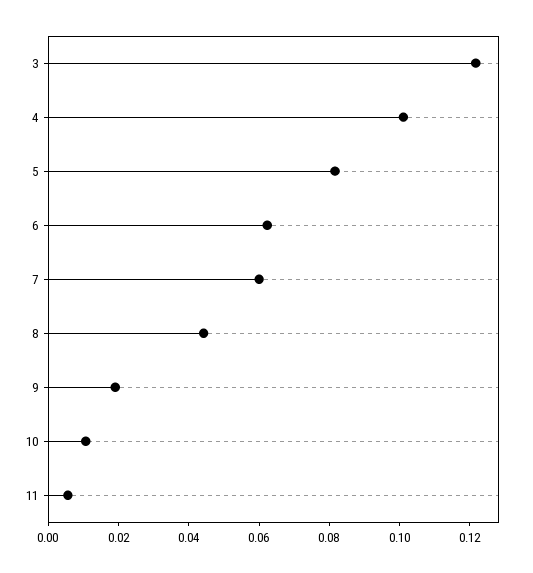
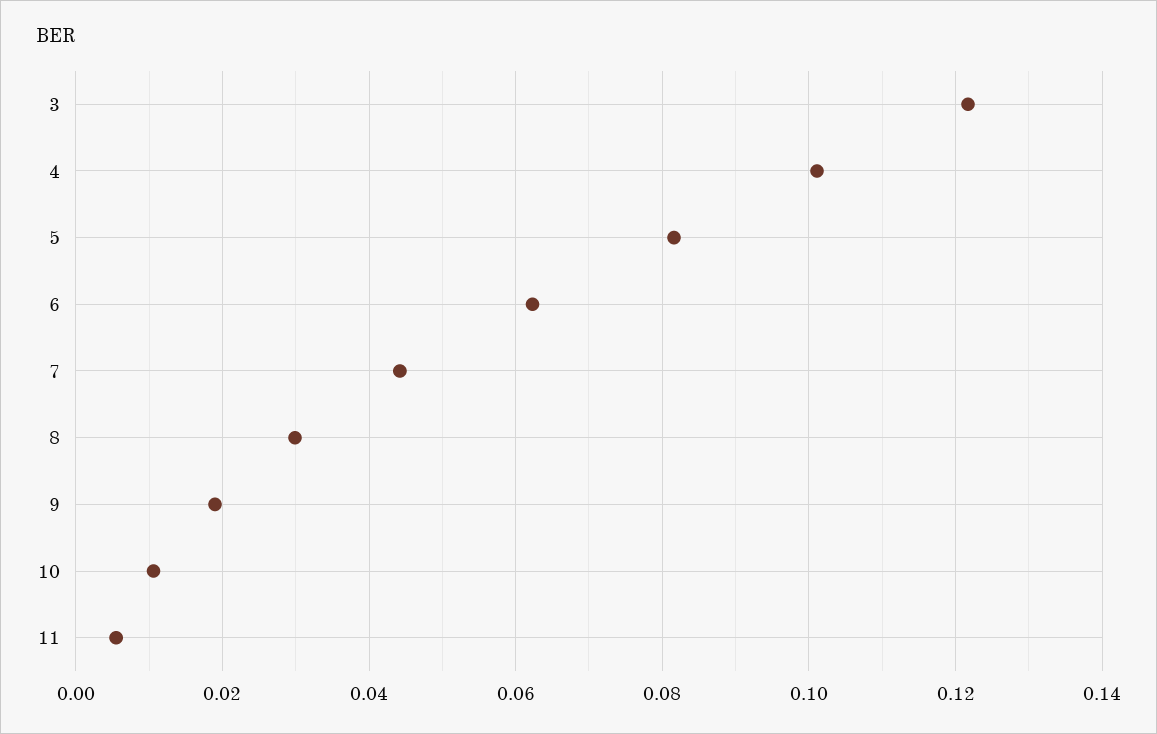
  {
    "3": 0.122,
    "4": 0.102,
    "5": 0.082,
    "6": 0.062,
-   "7": 0.06,
+   "7": 0.044,
-   "8": 0.045,
+   "8": 0.03,
    "9": 0.02,
    "10": 0.01,
    "11": 0.006
  }

